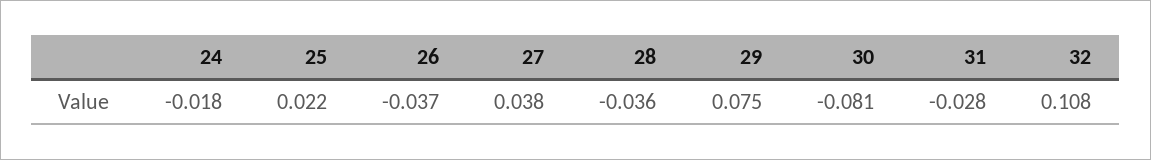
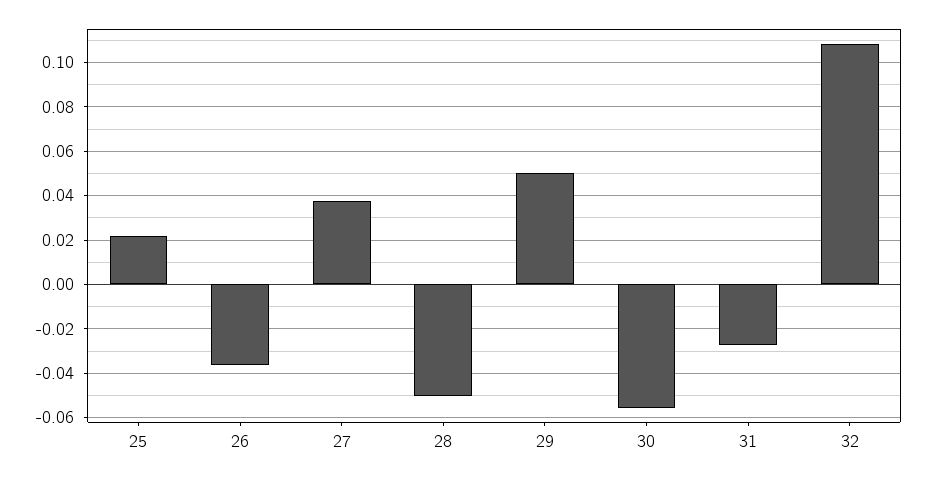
  {
-   "24": -0.018,
    "25": 0.022,
    "26": -0.037,
    "27": 0.038,
-   "28": -0.036,
+   "28": -0.05,
-   "29": 0.075,
+   "29": 0.05,
-   "30": -0.081,
+   "30": -0.055,
    "31": -0.028,
    "32": 0.108
  }

